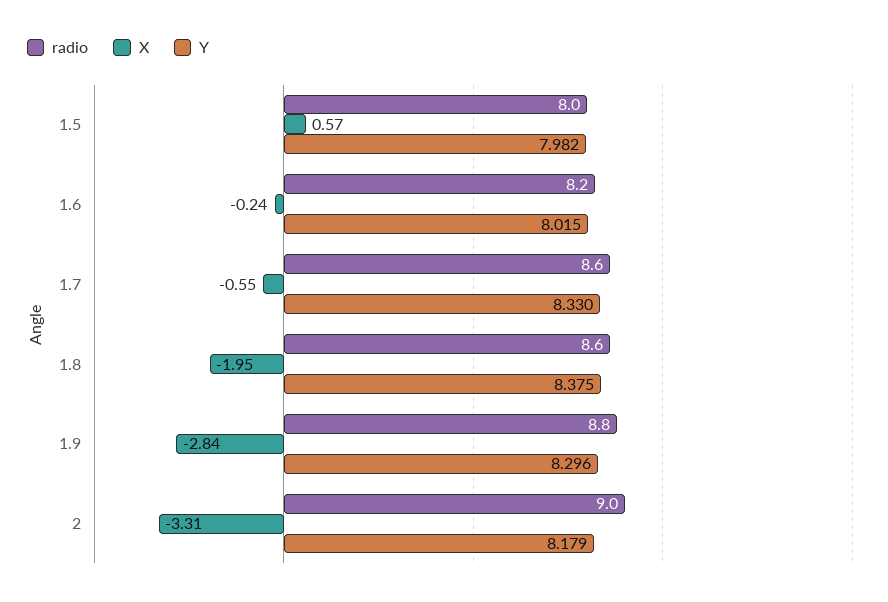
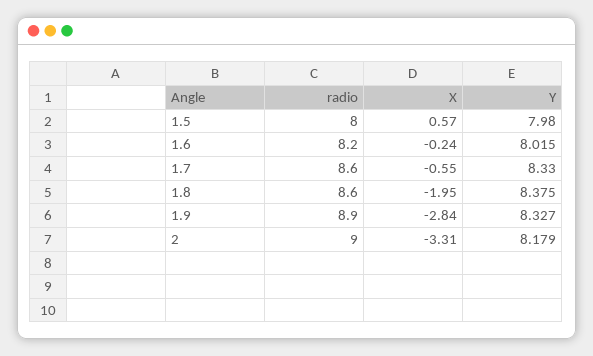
  {
    "radio": {
      "1.5": 8,
      "1.6": 8.2,
      "1.7": 8.6,
      "1.8": 8.6,
-     "1.9": 8.8,
+     "1.9": 8.9,
      "2": 9
    },
    "X": {
      "1.5": 0.57,
      "1.6": -0.24,
      "1.7": -0.55,
      "1.8": -1.95,
      "1.9": -2.84,
      "2": -3.31
    },
    "Y": {
-     "1.5": 7.982,
+     "1.5": 7.98,
      "1.6": 8.015,
      "1.7": 8.33,
      "1.8": 8.375,
-     "1.9": 8.296,
+     "1.9": 8.327,
      "2": 8.179
    }
  }

